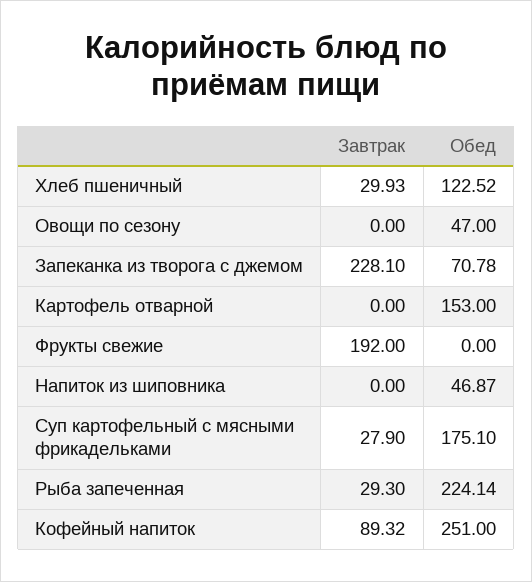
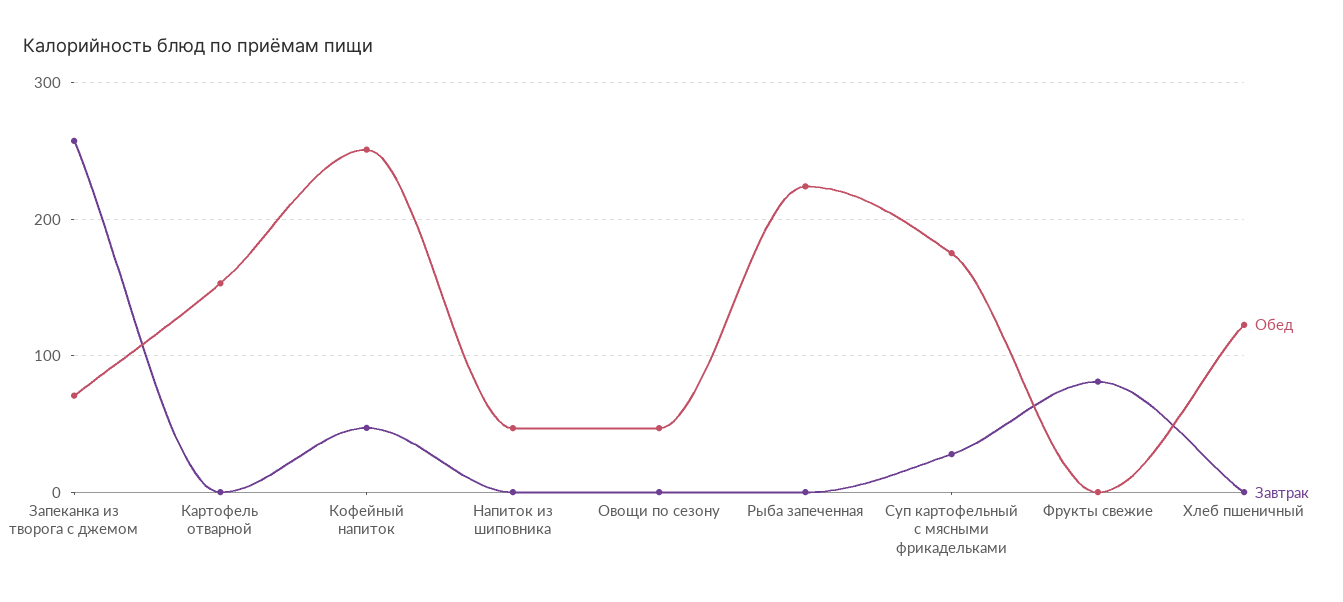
  {
    "Завтрак": {
-     "Хлеб пшеничный": 29.93,
+     "Хлеб пшеничный": 0,
      "Овощи по сезону": 0,
-     "Запеканка из творога с джемом": 228.1,
+     "Запеканка из творога с джемом": 260,
      "Картофель отварной": 0,
-     "Фрукты свежие": 192,
+     "Фрукты свежие": 80,
      "Напиток из шиповника": 0,
      "Суп картофельный с мясными фрикадельками": 27.9,
-     "Рыба запеченная": 29.3,
+     "Рыба запеченная": 0,
-     "Кофейный напиток": 89.32
+     "Кофейный напиток": 50
    },
    "Обед": {
      "Хлеб пшеничный": 122.52,
      "Овощи по сезону": 47,
      "Запеканка из творога с джемом": 70.78,
      "Картофель отварной": 153,
      "Фрукты свежие": 0,
      "Напиток из шиповника": 46.87,
      "Суп картофельный с мясными фрикадельками": 175.1,
      "Рыба запеченная": 224.14,
      "Кофейный напиток": 251
    }
  }

